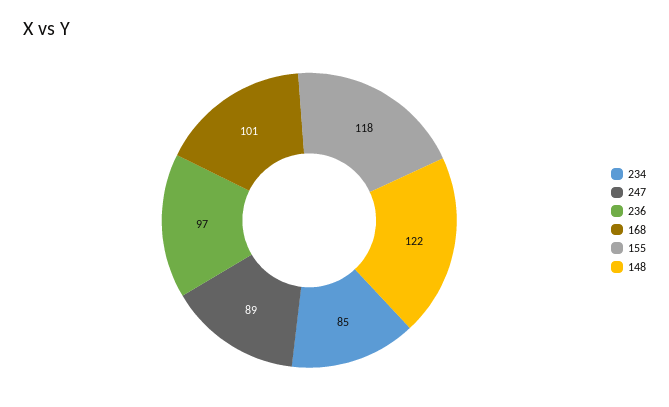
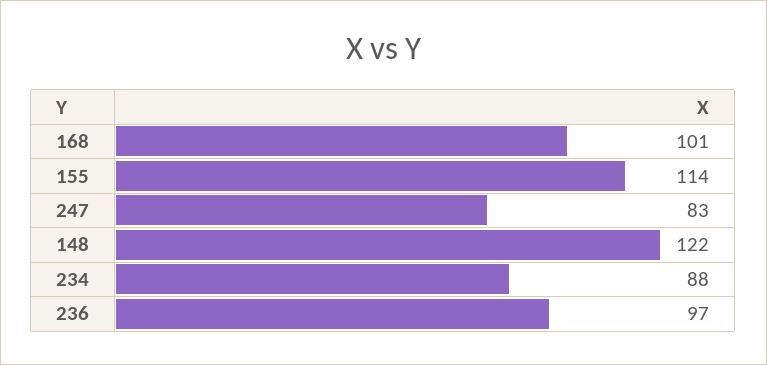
  {
-   "234": 85,
+   "234": 88,
-   "247": 89,
+   "247": 83,
    "236": 97,
    "168": 101,
-   "155": 118,
+   "155": 114,
    "148": 122
  }

